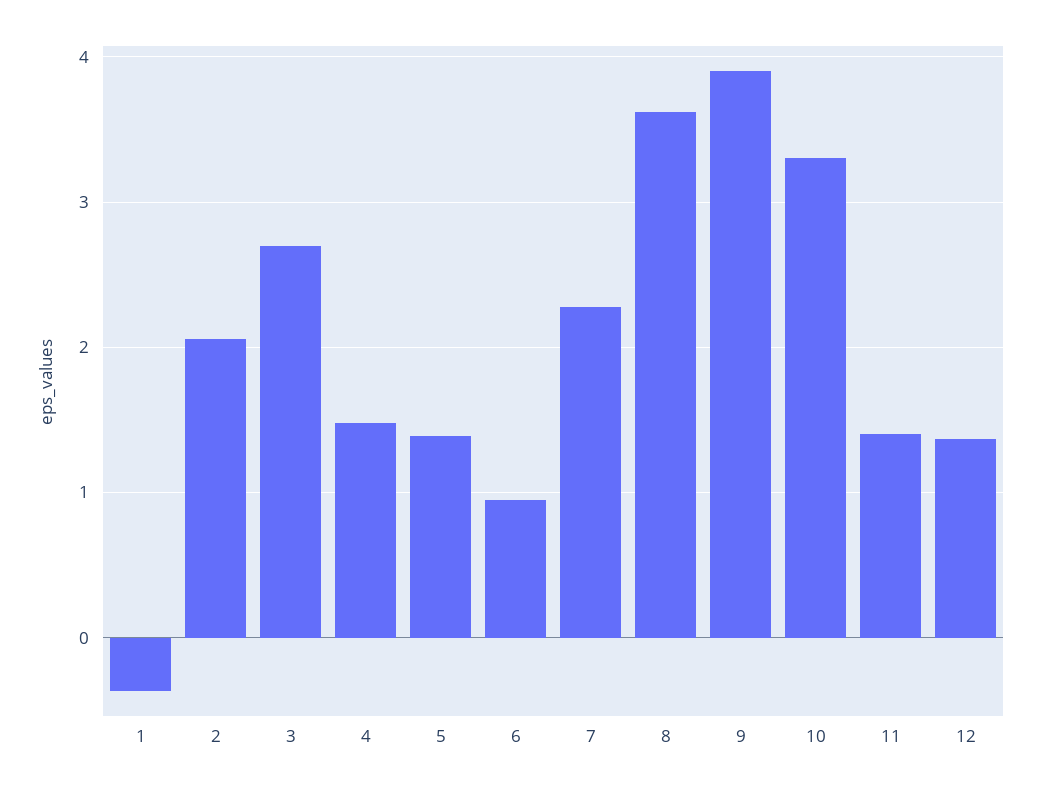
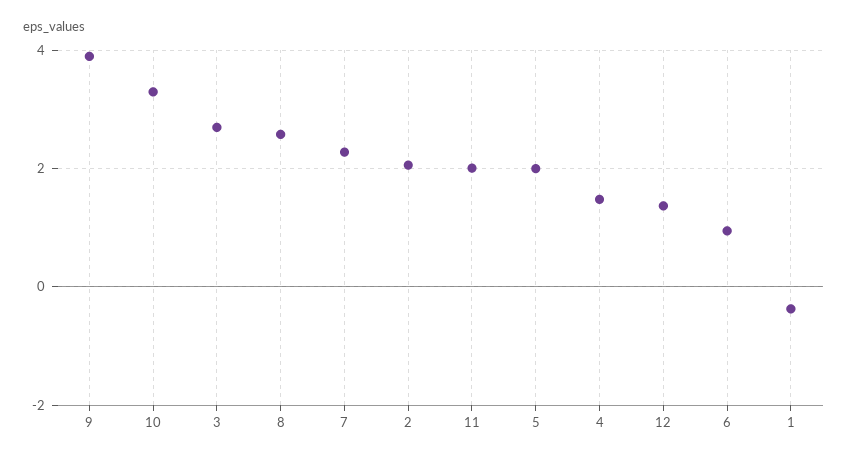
  {
    "1": -0.4,
    "2": 2.1,
    "3": 2.7,
    "4": 1.5,
-   "5": 1.4,
+   "5": 2,
    "6": 1,
    "7": 2.3,
-   "8": 3.6,
+   "8": 2.6,
    "9": 3.9,
    "10": 3.3,
-   "11": 1.4,
+   "11": 2,
    "12": 1.4
  }

